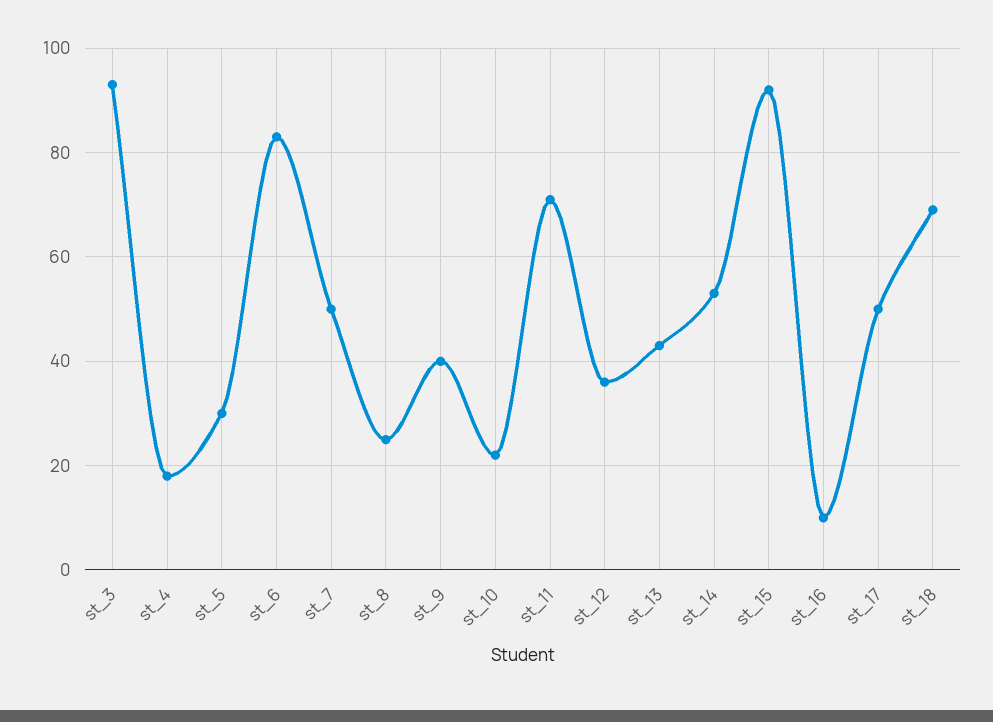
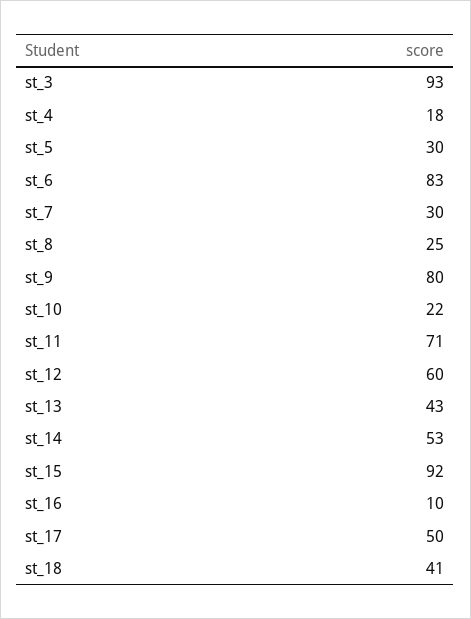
  {
    "st_3": 93,
    "st_4": 18,
    "st_5": 30,
    "st_6": 83,
-   "st_7": 50,
+   "st_7": 30,
    "st_8": 25,
-   "st_9": 40,
+   "st_9": 80,
    "st_10": 22,
    "st_11": 71,
-   "st_12": 35,
+   "st_12": 60,
    "st_13": 43,
    "st_14": 53,
    "st_15": 92,
    "st_16": 10,
    "st_17": 50,
-   "st_18": 70
+   "st_18": 41
  }

